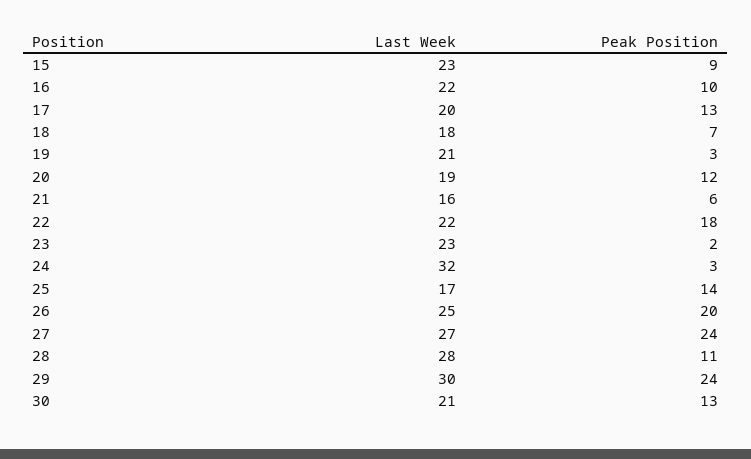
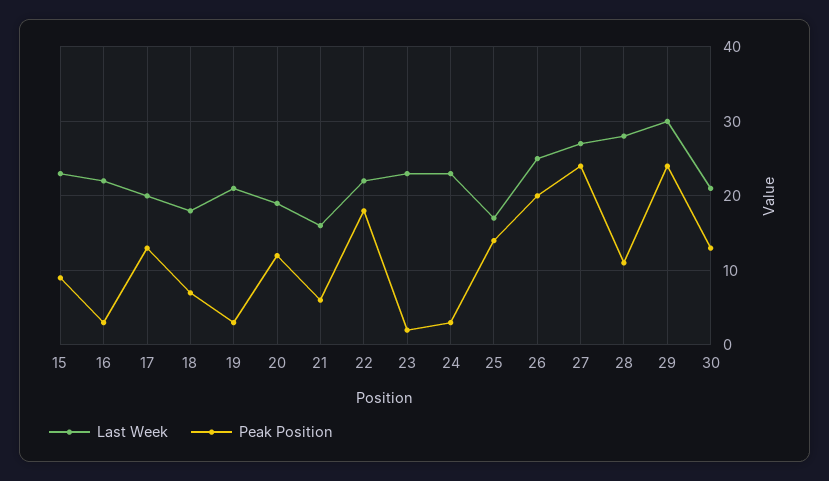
  {
    "Last Week": {
      "15": 23,
      "16": 22,
      "17": 20,
      "18": 18,
      "19": 21,
      "20": 19,
      "21": 16,
      "22": 22,
      "23": 23,
-     "24": 32,
+     "24": 23,
      "25": 17,
      "26": 25,
      "27": 27,
      "28": 28,
      "29": 30,
      "30": 21
    },
    "Peak Position": {
      "15": 9,
-     "16": 10,
+     "16": 3,
      "17": 13,
      "18": 7,
      "19": 3,
      "20": 12,
      "21": 6,
      "22": 18,
      "23": 2,
      "24": 3,
      "25": 14,
      "26": 20,
      "27": 24,
      "28": 11,
      "29": 24,
      "30": 13
    }
  }

